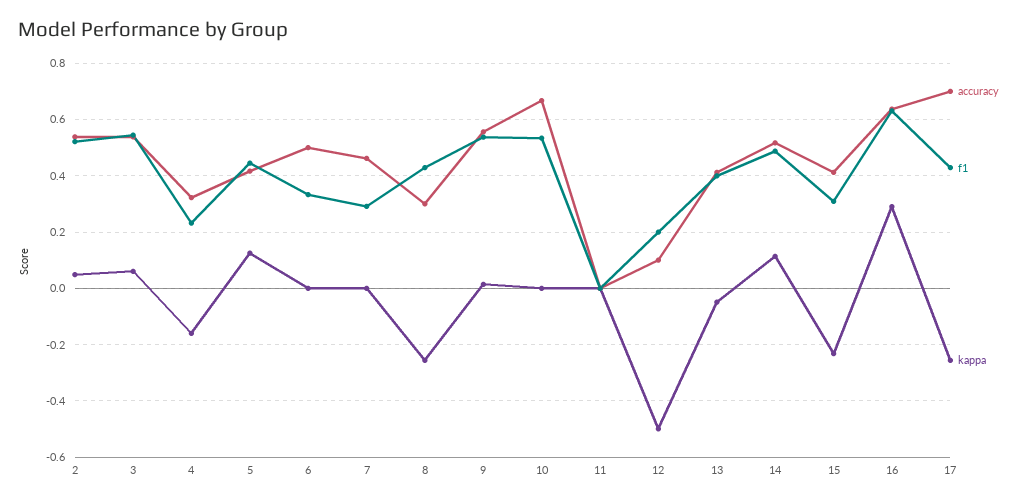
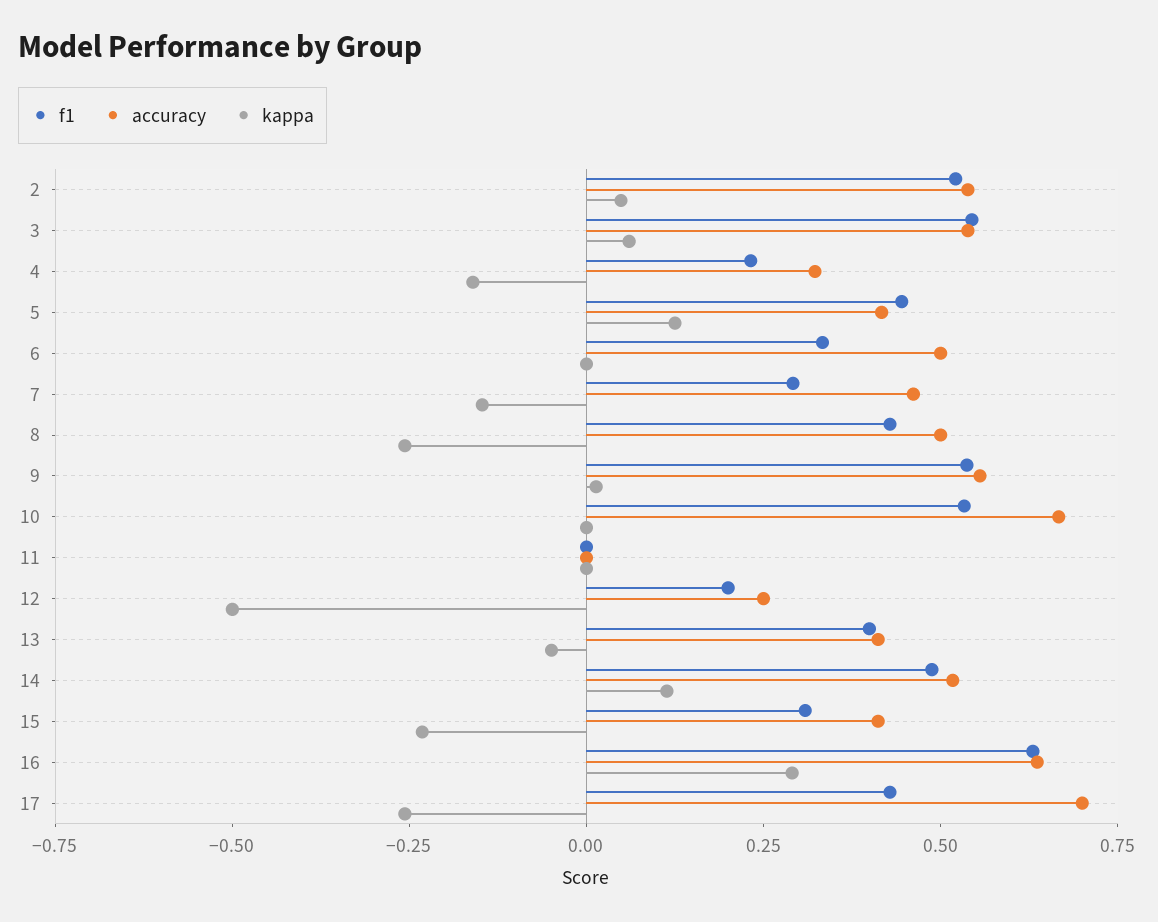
  {
    "accuracy": {
      "2": 0.55,
      "3": 0.55,
      "4": 0.325,
      "5": 0.425,
      "6": 0.5,
      "7": 0.45,
-     "8": 0.3,
+     "8": 0.5,
      "9": 0.55,
      "10": 0.675,
      "11": 0,
-     "12": 0.1,
+     "12": 0.25,
      "13": 0.4,
      "14": 0.525,
      "15": 0.4,
      "16": 0.625,
      "17": 0.7
    },
    "f1": {
      "2": 0.525,
      "3": 0.55,
      "4": 0.225,
      "5": 0.45,
      "6": 0.325,
      "7": 0.3,
      "8": 0.425,
      "9": 0.525,
      "10": 0.525,
      "11": 0,
      "12": 0.2,
      "13": 0.4,
      "14": 0.5,
      "15": 0.3,
      "16": 0.625,
      "17": 0.425
    },
    "kappa": {
      "2": 0.05,
      "3": 0.05,
      "4": -0.15,
      "5": 0.125,
      "6": 0,
-     "7": 0,
+     "7": -0.15,
      "8": -0.25,
      "9": 0.025,
      "10": 0,
      "11": 0,
      "12": -0.5,
      "13": -0.05,
      "14": 0.125,
      "15": -0.225,
      "16": 0.3,
      "17": -0.25
    }
  }

